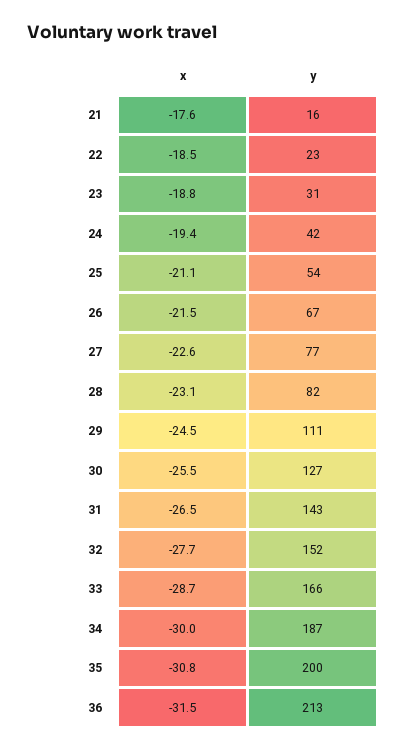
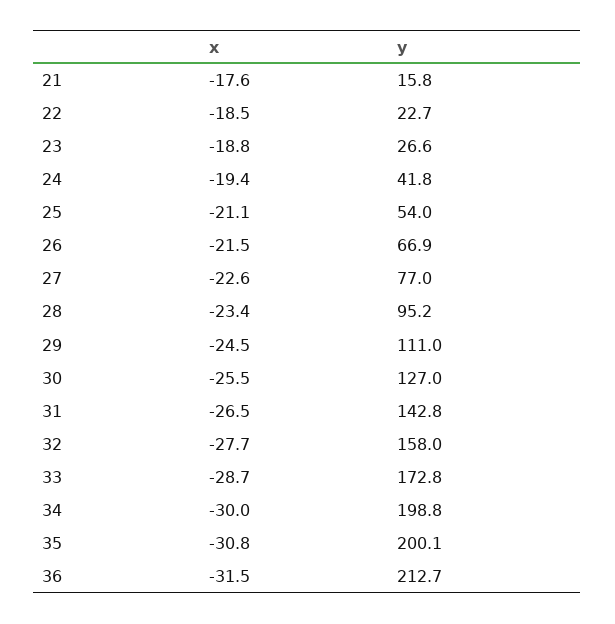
  {
    "x": {
      "21": -17.6,
      "22": -18.5,
      "23": -18.8,
      "24": -19.4,
      "25": -21.1,
      "26": -21.5,
      "27": -22.6,
-     "28": -23.1,
+     "28": -23.4,
      "29": -24.5,
      "30": -25.5,
      "31": -26.5,
      "32": -27.7,
      "33": -28.7,
      "34": -30,
      "35": -30.8,
      "36": -31.5
    },
    "y": {
      "21": 15.8,
      "22": 22.7,
-     "23": 31,
+     "23": 26.6,
      "24": 41.8,
      "25": 54,
      "26": 66.9,
      "27": 77,
-     "28": 82,
+     "28": 95.2,
      "29": 111,
      "30": 127,
      "31": 142.8,
-     "32": 152,
+     "32": 158,
-     "33": 166,
+     "33": 172.8,
-     "34": 187,
+     "34": 198.8,
      "35": 200.1,
      "36": 212.7
    }
  }

